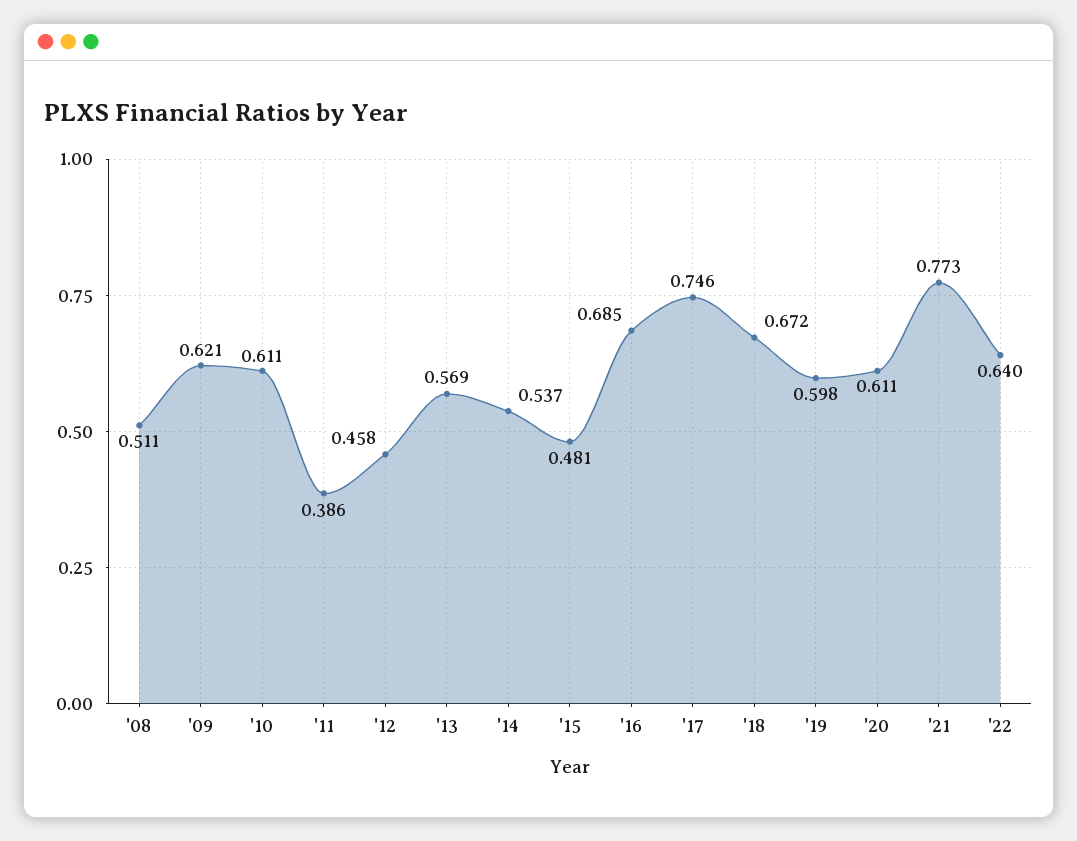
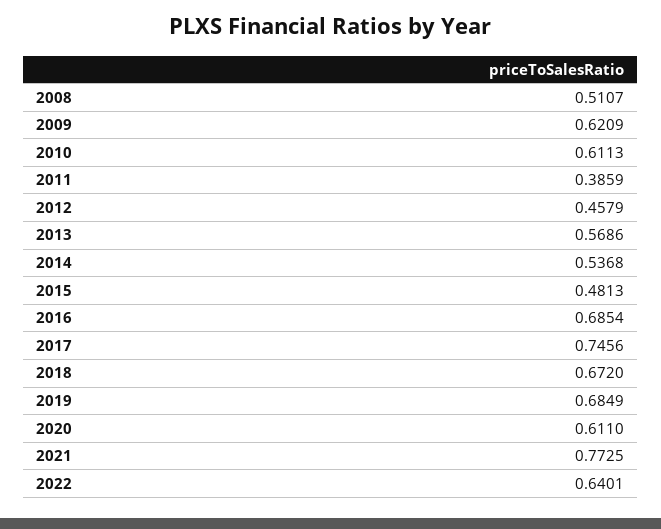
  {
    "'08": 0.5107,
    "'09": 0.6209,
    "'10": 0.6113,
    "'11": 0.3859,
    "'12": 0.4579,
    "'13": 0.5686,
    "'14": 0.5368,
    "'15": 0.4813,
    "'16": 0.6854,
    "'17": 0.7456,
    "'18": 0.672,
-   "'19": 0.598,
+   "'19": 0.6849,
    "'20": 0.611,
    "'21": 0.7725,
    "'22": 0.6401
  }

